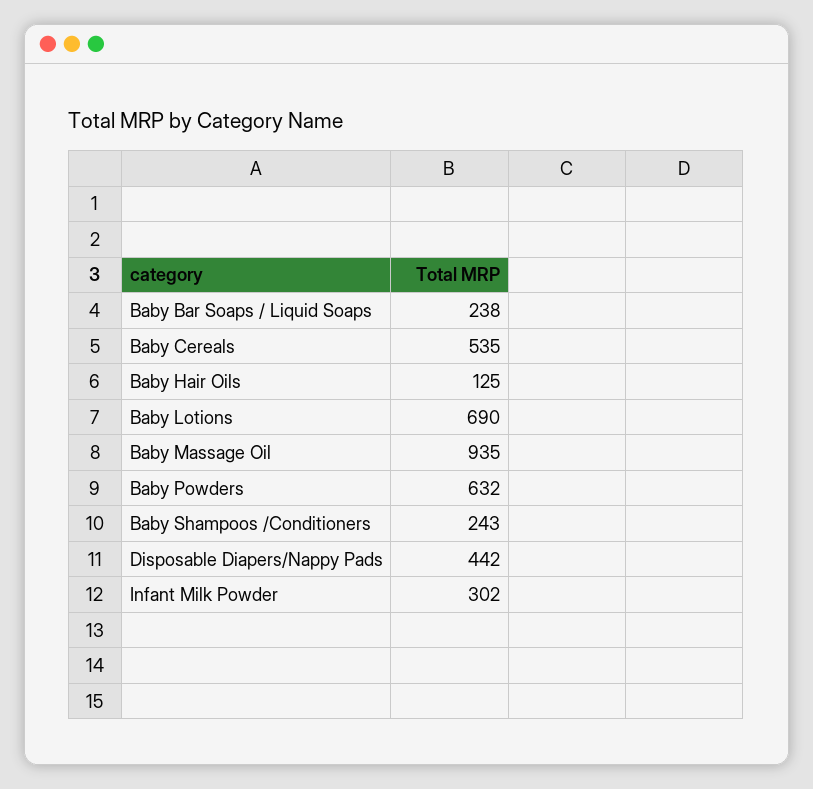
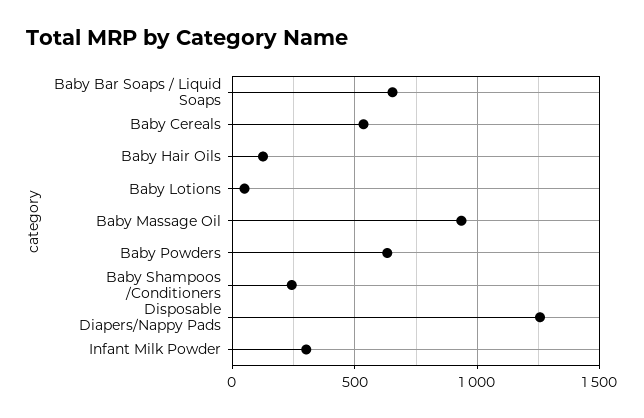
  {
-   "Baby Bar Soaps / Liquid Soaps": 238,
+   "Baby Bar Soaps / Liquid Soaps": 650,
    "Baby Cereals": 535,
    "Baby Hair Oils": 125,
-   "Baby Lotions": 690,
+   "Baby Lotions": 50,
    "Baby Massage Oil": 935,
    "Baby Powders": 632,
    "Baby Shampoos /Conditioners": 243,
-   "Disposable Diapers/Nappy Pads": 442,
+   "Disposable Diapers/Nappy Pads": 1250,
    "Infant Milk Powder": 302
  }

